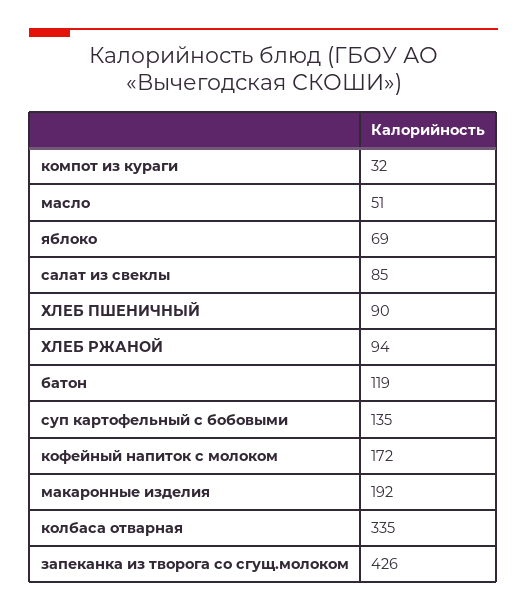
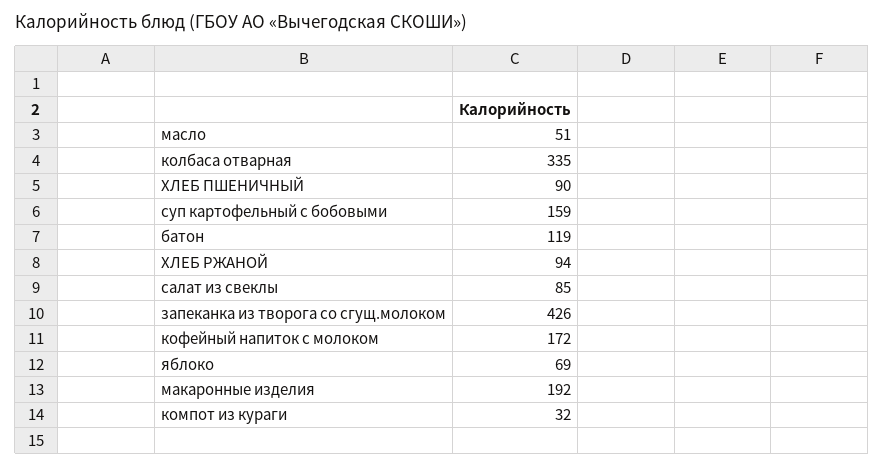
  {
    "компот из кураги": 32,
    "масло": 51,
    "яблоко": 69,
    "салат из свеклы": 85,
    "ХЛЕБ ПШЕНИЧНЫЙ": 90,
    "ХЛЕБ РЖАНОЙ": 94,
    "батон": 119,
-   "суп картофельный с бобовыми": 135,
+   "суп картофельный с бобовыми": 159,
    "кофейный напиток с молоком": 172,
    "макаронные изделия": 192,
    "колбаса отварная": 335,
    "запеканка из творога со сгущ.молоком": 426
  }

